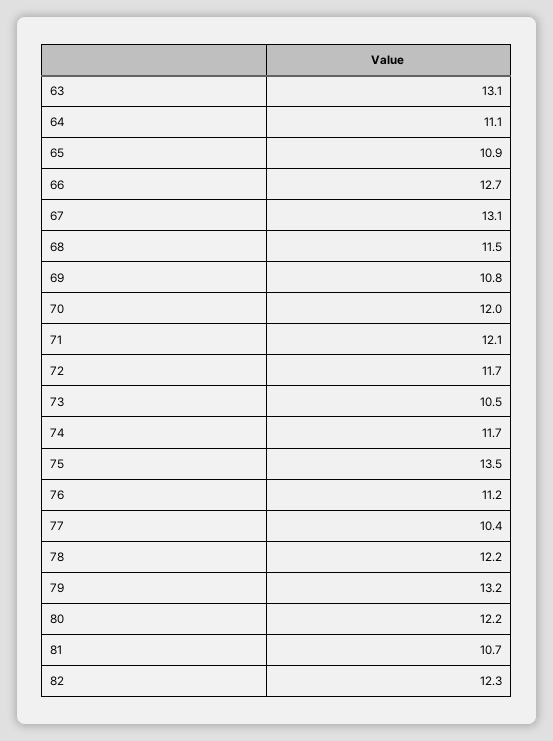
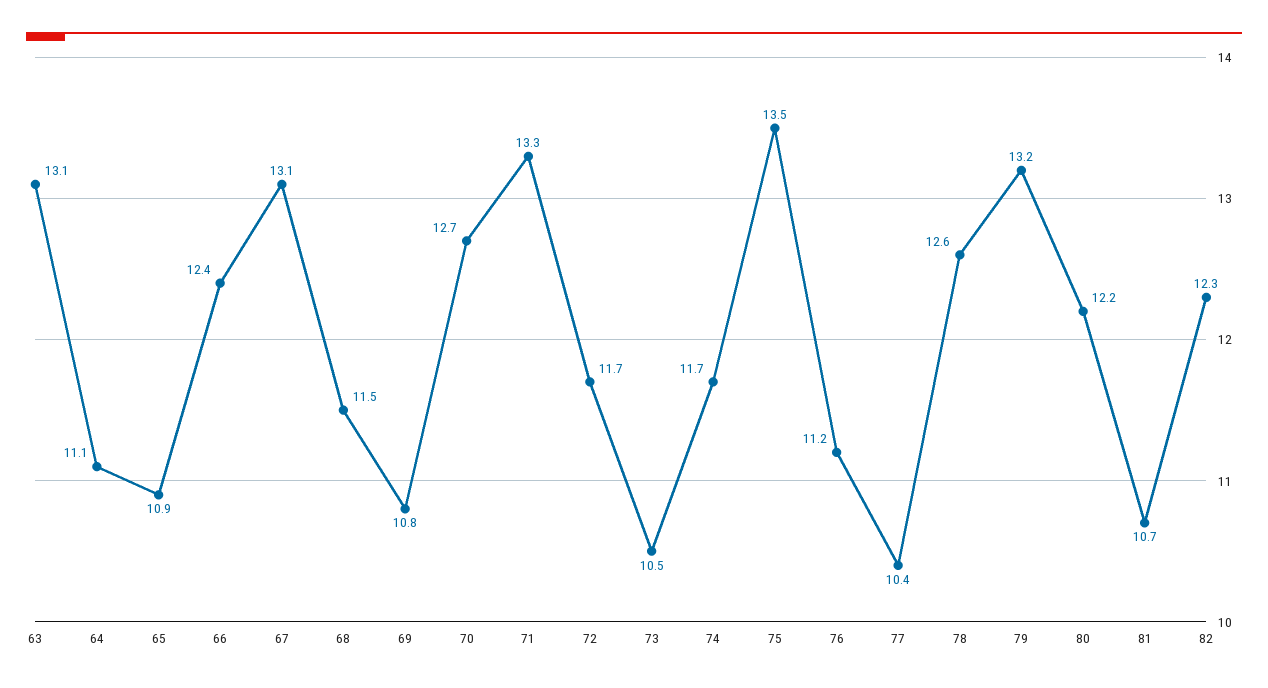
  {
    "63": 13.1,
    "64": 11.1,
    "65": 10.9,
-   "66": 12.7,
+   "66": 12.4,
    "67": 13.1,
    "68": 11.5,
    "69": 10.8,
-   "70": 12,
+   "70": 12.7,
-   "71": 12.1,
+   "71": 13.3,
    "72": 11.7,
    "73": 10.5,
    "74": 11.7,
    "75": 13.5,
    "76": 11.2,
    "77": 10.4,
-   "78": 12.2,
+   "78": 12.6,
    "79": 13.2,
    "80": 12.2,
    "81": 10.7,
    "82": 12.3
  }

